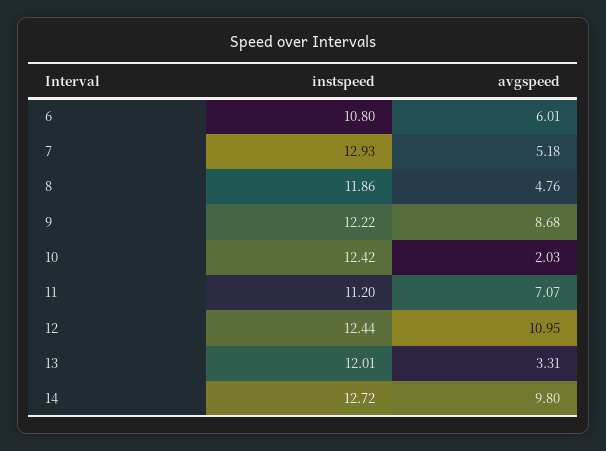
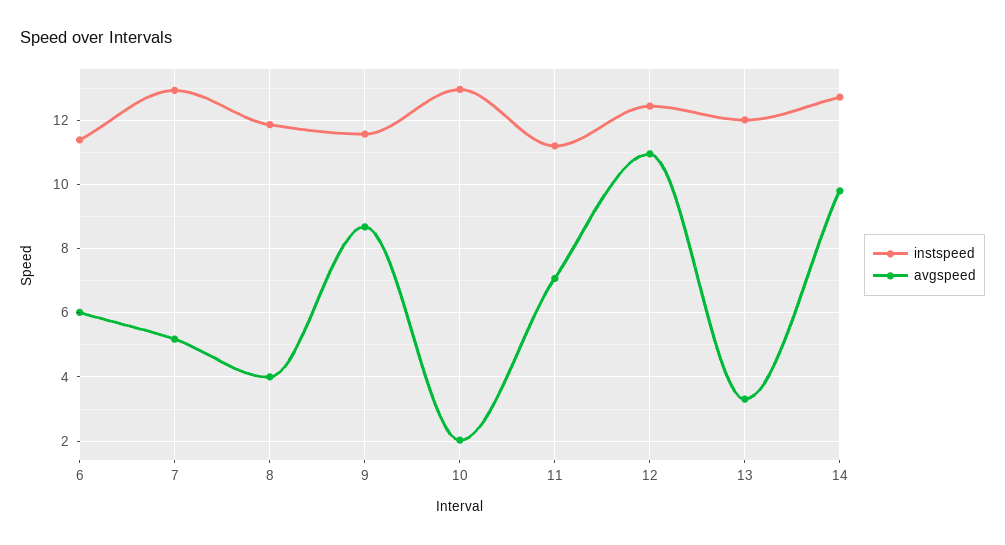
  {
    "instspeed": {
-     "6": 10.8,
+     "6": 11.4,
      "7": 12.93,
      "8": 11.86,
-     "9": 12.22,
+     "9": 11.6,
-     "10": 12.42,
+     "10": 13,
      "11": 11.2,
      "12": 12.44,
      "13": 12.01,
      "14": 12.72
    },
    "avgspeed": {
      "6": 6.01,
      "7": 5.18,
-     "8": 4.76,
+     "8": 4,
      "9": 8.68,
      "10": 2.03,
      "11": 7.07,
      "12": 10.95,
      "13": 3.31,
      "14": 9.8
    }
  }

